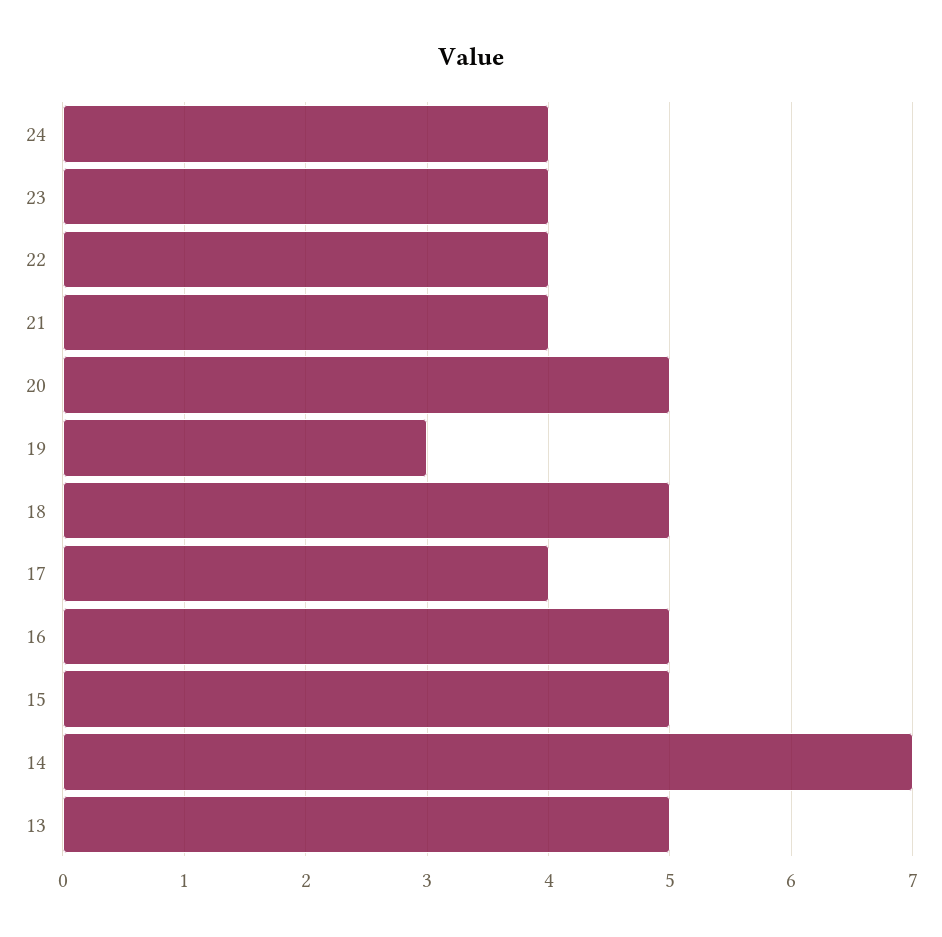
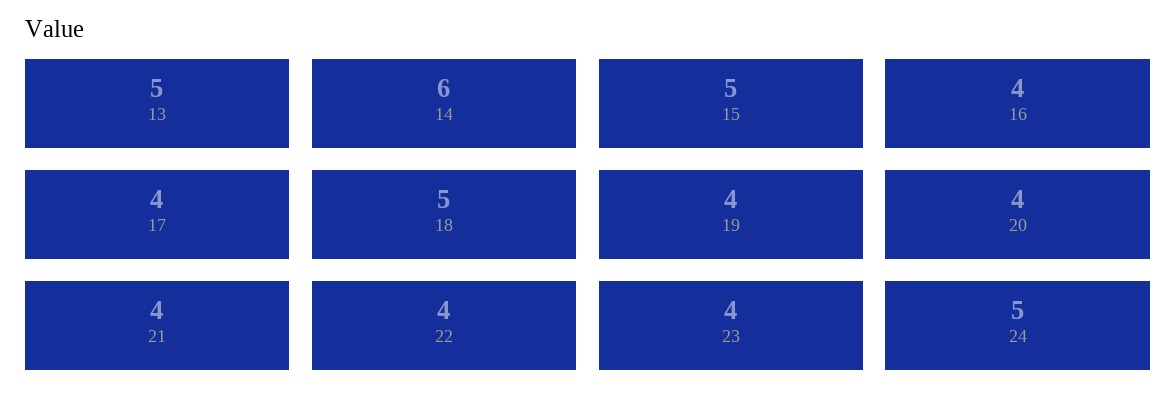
  {
-   "24": 4,
+   "24": 5,
    "23": 4,
    "22": 4,
    "21": 4,
-   "20": 5,
+   "20": 4,
-   "19": 3,
+   "19": 4,
    "18": 5,
    "17": 4,
-   "16": 5,
+   "16": 4,
    "15": 5,
-   "14": 7,
+   "14": 6,
    "13": 5
  }

